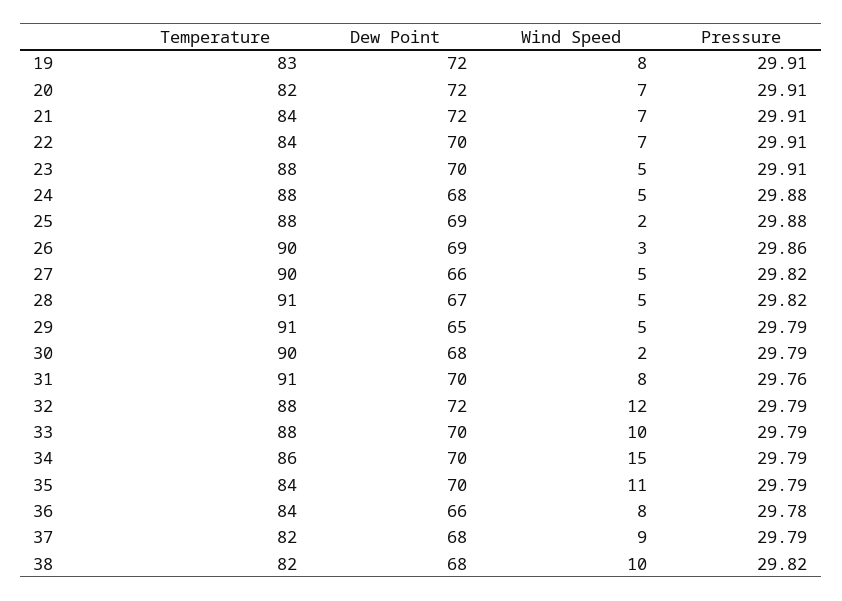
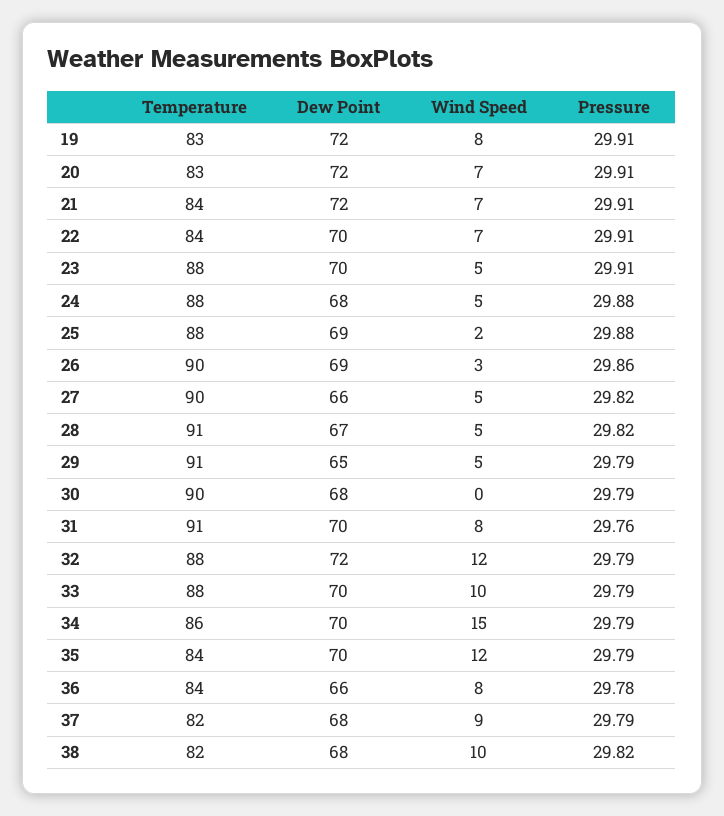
  {
    "Temperature": {
      "19": 83,
-     "20": 82,
+     "20": 83,
      "21": 84,
      "22": 84,
      "23": 88,
      "24": 88,
      "25": 88,
      "26": 90,
      "27": 90,
      "28": 91,
      "29": 91,
      "30": 90,
      "31": 91,
      "32": 88,
      "33": 88,
      "34": 86,
      "35": 84,
      "36": 84,
      "37": 82,
      "38": 82
    },
    "Dew Point": {
      "19": 72,
      "20": 72,
      "21": 72,
      "22": 70,
      "23": 70,
      "24": 68,
      "25": 69,
      "26": 69,
      "27": 66,
      "28": 67,
      "29": 65,
      "30": 68,
      "31": 70,
      "32": 72,
      "33": 70,
      "34": 70,
      "35": 70,
      "36": 66,
      "37": 68,
      "38": 68
    },
    "Wind Speed": {
      "19": 8,
      "20": 7,
      "21": 7,
      "22": 7,
      "23": 5,
      "24": 5,
      "25": 2,
      "26": 3,
      "27": 5,
      "28": 5,
      "29": 5,
-     "30": 2,
+     "30": 0,
      "31": 8,
      "32": 12,
      "33": 10,
      "34": 15,
-     "35": 11,
+     "35": 12,
      "36": 8,
      "37": 9,
      "38": 10
    },
    "Pressure": {
      "19": 29.91,
      "20": 29.91,
      "21": 29.91,
      "22": 29.91,
      "23": 29.91,
      "24": 29.88,
      "25": 29.88,
      "26": 29.86,
      "27": 29.82,
      "28": 29.82,
      "29": 29.79,
      "30": 29.79,
      "31": 29.76,
      "32": 29.79,
      "33": 29.79,
      "34": 29.79,
      "35": 29.79,
      "36": 29.78,
      "37": 29.79,
      "38": 29.82
    }
  }

